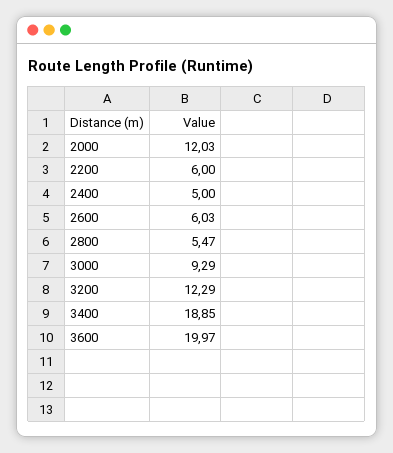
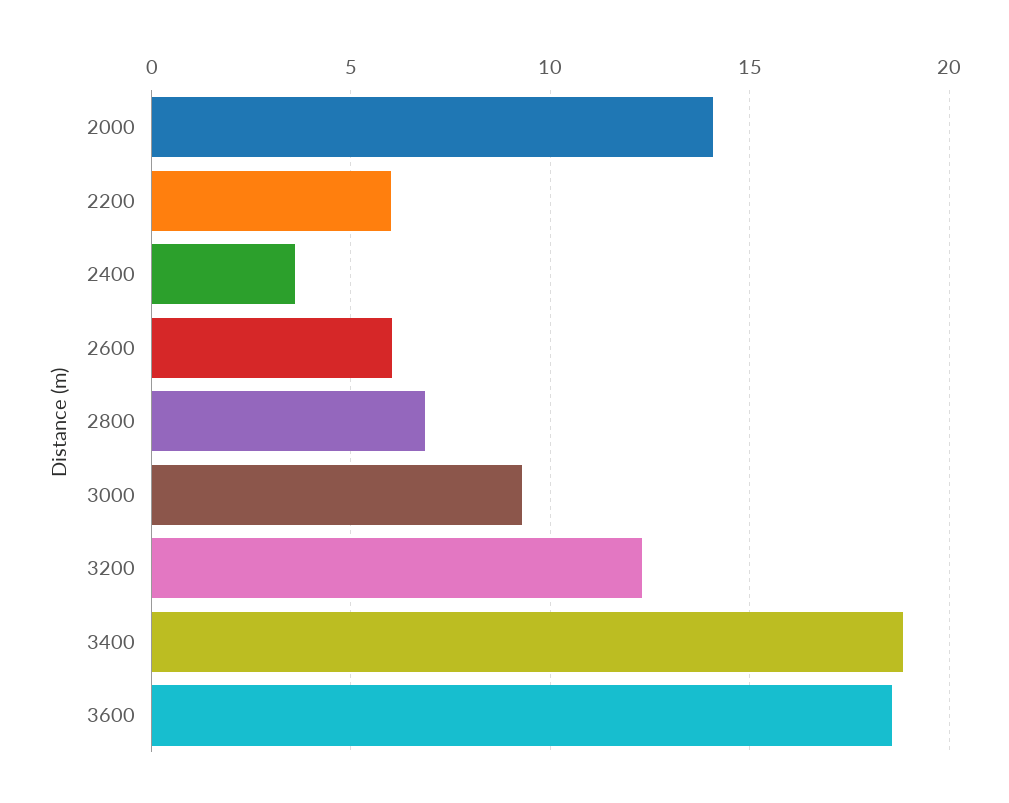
  {
-   "2000": 12.03,
+   "2000": 14,
    "2200": 6,
-   "2400": 5,
+   "2400": 3.5,
    "2600": 6.03,
-   "2800": 5.47,
+   "2800": 7,
    "3000": 9.29,
    "3200": 12.29,
    "3400": 18.85,
-   "3600": 19.97
+   "3600": 18.5
  }

